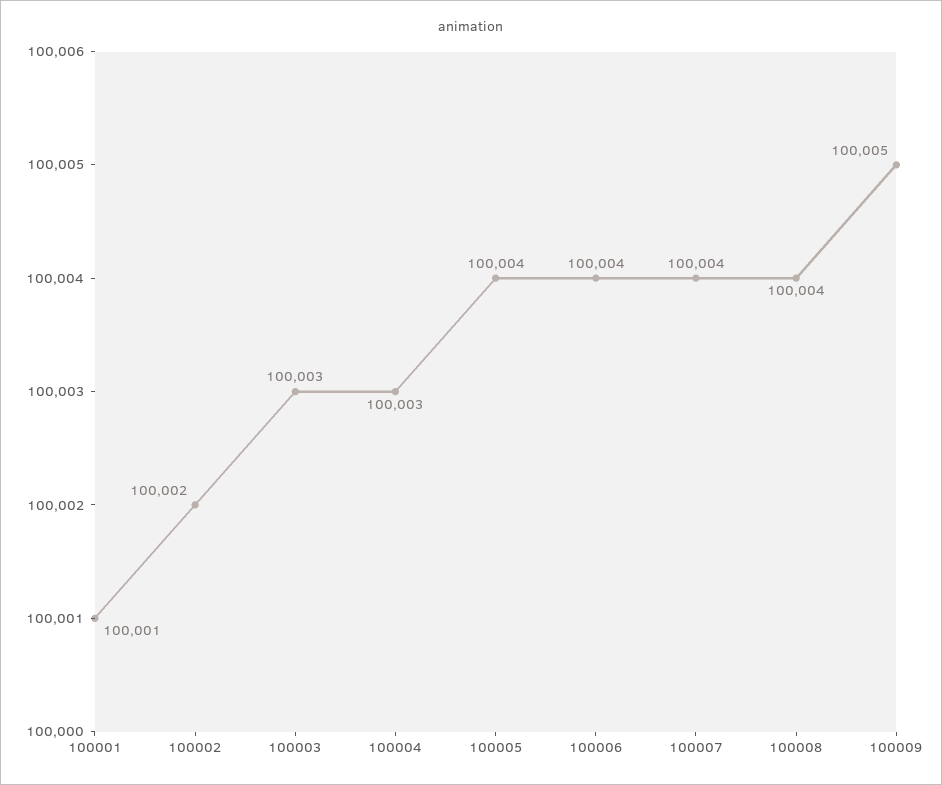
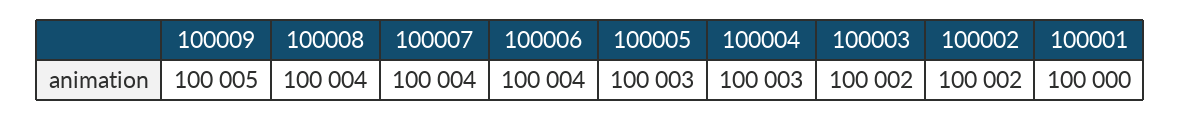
  {
-   "100001": 100001,
+   "100001": 100000,
    "100002": 100002,
-   "100003": 100003,
+   "100003": 100002,
    "100004": 100003,
-   "100005": 100004,
+   "100005": 100003,
    "100006": 100004,
    "100007": 100004,
    "100008": 100004,
    "100009": 100005
  }

